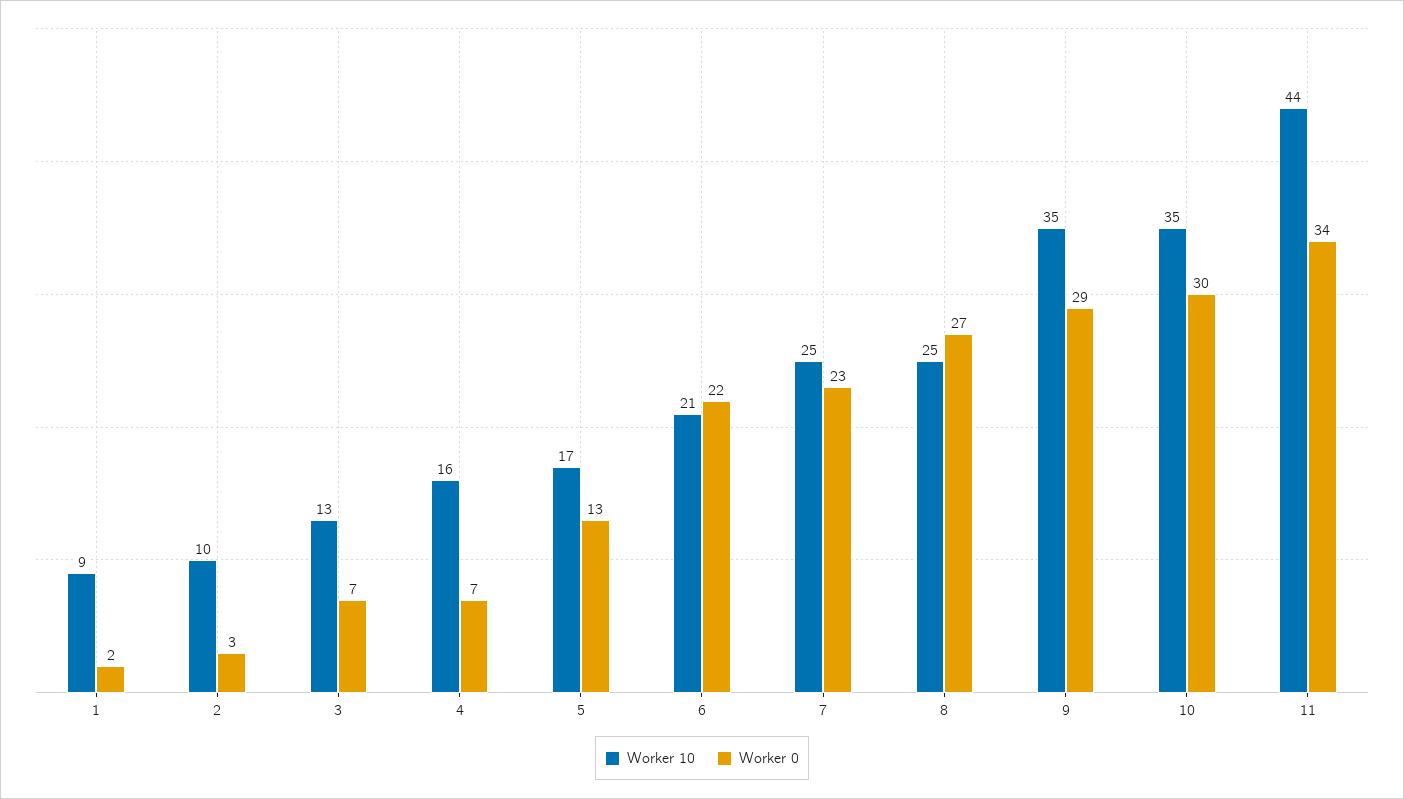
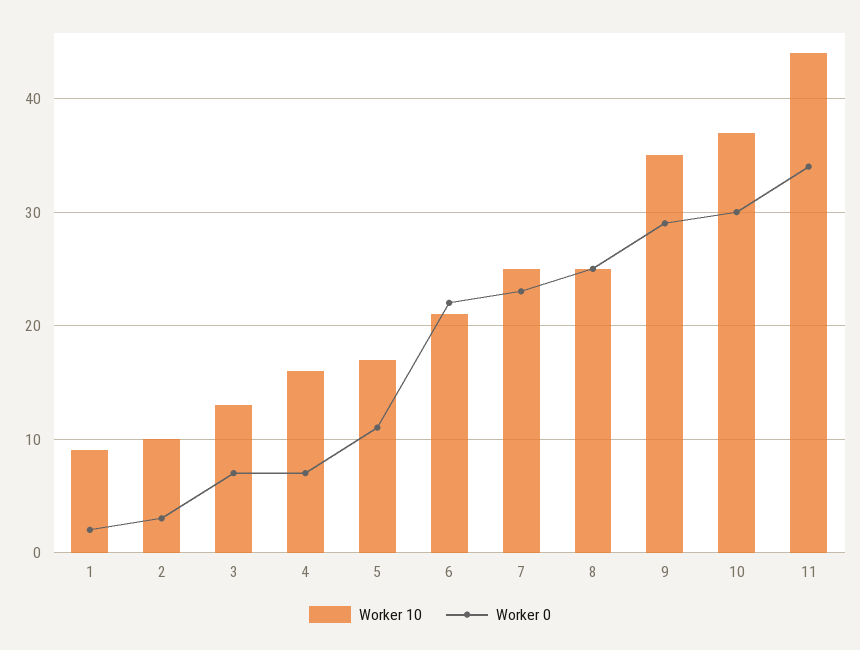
  {
    "Worker 10": {
      "1": 9,
      "2": 10,
      "3": 13,
      "4": 16,
      "5": 17,
      "6": 21,
      "7": 25,
      "8": 25,
      "9": 35,
-     "10": 35,
+     "10": 37,
      "11": 44
    },
    "Worker 0": {
      "1": 2,
      "2": 3,
      "3": 7,
      "4": 7,
-     "5": 13,
+     "5": 11,
      "6": 22,
      "7": 23,
-     "8": 27,
+     "8": 25,
      "9": 29,
      "10": 30,
      "11": 34
    }
  }

